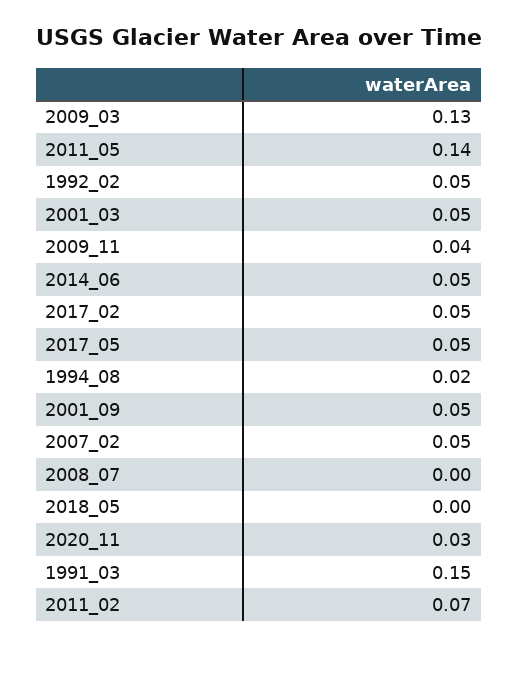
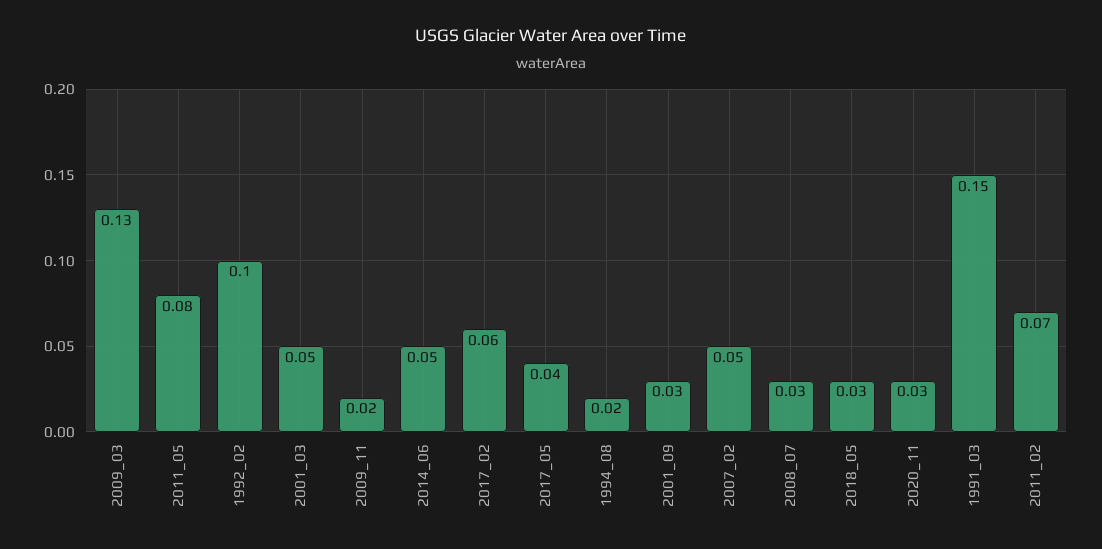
  {
    "2009_03": 0.13,
-   "2011_05": 0.14,
+   "2011_05": 0.08,
-   "1992_02": 0.05,
+   "1992_02": 0.1,
    "2001_03": 0.05,
-   "2009_11": 0.04,
+   "2009_11": 0.02,
    "2014_06": 0.05,
-   "2017_02": 0.05,
+   "2017_02": 0.06,
-   "2017_05": 0.05,
+   "2017_05": 0.04,
    "1994_08": 0.02,
-   "2001_09": 0.05,
+   "2001_09": 0.03,
    "2007_02": 0.05,
-   "2008_07": 0,
+   "2008_07": 0.03,
-   "2018_05": 0,
+   "2018_05": 0.03,
    "2020_11": 0.03,
    "1991_03": 0.15,
    "2011_02": 0.07
  }

